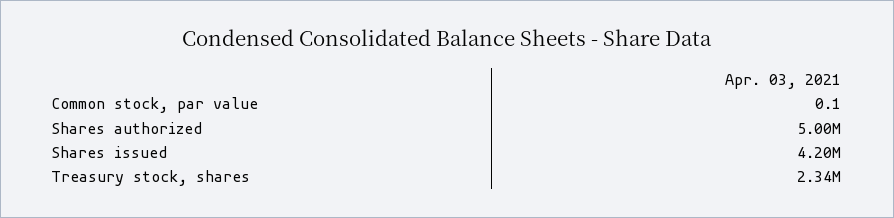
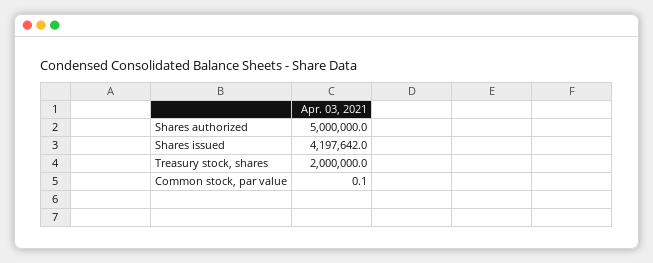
  {
    "Common stock, par value": 0.1,
    "Shares authorized": 5000000,
    "Shares issued": 4197642,
-   "Treasury stock, shares": 2340000
+   "Treasury stock, shares": 2000000
  }

